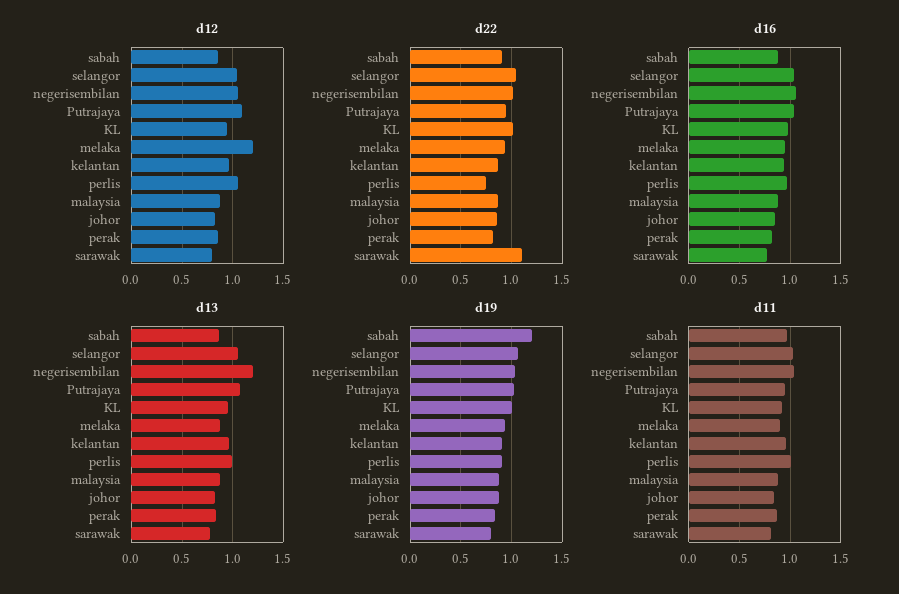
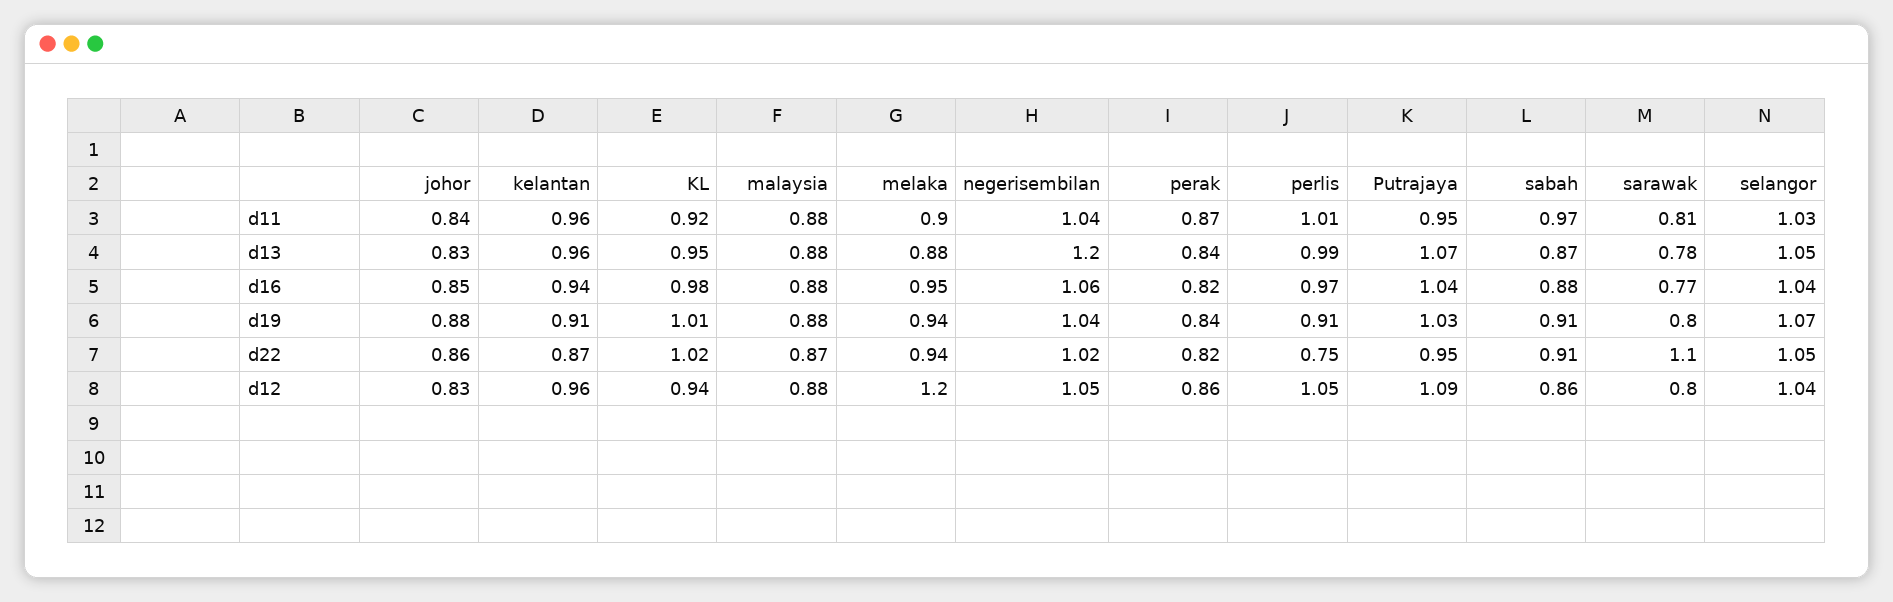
  {
    "d12": {
      "sabah": 0.86,
      "selangor": 1.04,
      "negerisembilan": 1.05,
      "Putrajaya": 1.09,
      "KL": 0.94,
      "melaka": 1.2,
      "kelantan": 0.96,
      "perlis": 1.05,
      "malaysia": 0.88,
      "johor": 0.83,
      "perak": 0.86,
      "sarawak": 0.8
    },
    "d22": {
      "sabah": 0.91,
      "selangor": 1.05,
      "negerisembilan": 1.02,
      "Putrajaya": 0.95,
      "KL": 1.02,
      "melaka": 0.94,
      "kelantan": 0.87,
      "perlis": 0.75,
      "malaysia": 0.87,
      "johor": 0.86,
      "perak": 0.82,
      "sarawak": 1.1
    },
    "d16": {
      "sabah": 0.88,
      "selangor": 1.04,
      "negerisembilan": 1.06,
      "Putrajaya": 1.04,
      "KL": 0.98,
      "melaka": 0.95,
      "kelantan": 0.94,
      "perlis": 0.97,
      "malaysia": 0.88,
      "johor": 0.85,
      "perak": 0.82,
      "sarawak": 0.77
    },
    "d13": {
      "sabah": 0.87,
      "selangor": 1.05,
      "negerisembilan": 1.2,
      "Putrajaya": 1.07,
      "KL": 0.95,
      "melaka": 0.88,
      "kelantan": 0.96,
      "perlis": 0.99,
      "malaysia": 0.88,
      "johor": 0.83,
      "perak": 0.84,
      "sarawak": 0.78
    },
    "d19": {
-     "sabah": 1.2,
+     "sabah": 0.91,
      "selangor": 1.07,
      "negerisembilan": 1.04,
      "Putrajaya": 1.03,
      "KL": 1.01,
      "melaka": 0.94,
      "kelantan": 0.91,
      "perlis": 0.91,
      "malaysia": 0.88,
      "johor": 0.88,
      "perak": 0.84,
      "sarawak": 0.8
    },
    "d11": {
      "sabah": 0.97,
      "selangor": 1.03,
      "negerisembilan": 1.04,
      "Putrajaya": 0.95,
      "KL": 0.92,
      "melaka": 0.9,
      "kelantan": 0.96,
      "perlis": 1.01,
      "malaysia": 0.88,
      "johor": 0.84,
      "perak": 0.87,
      "sarawak": 0.81
    }
  }

